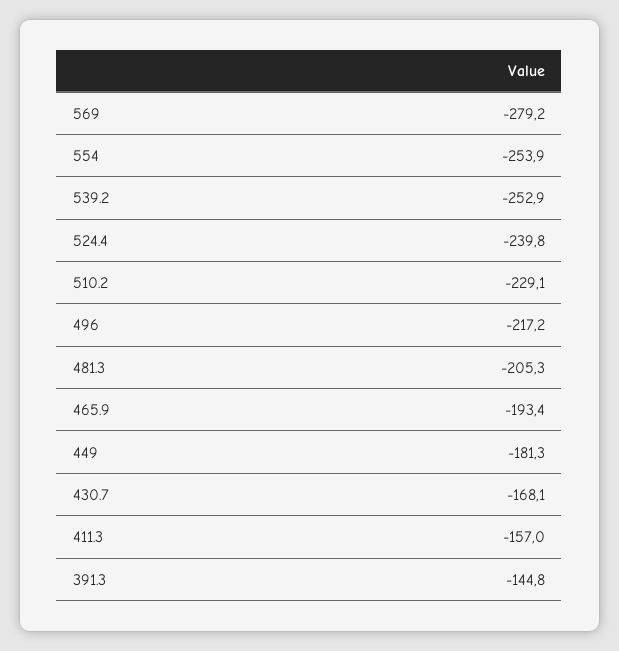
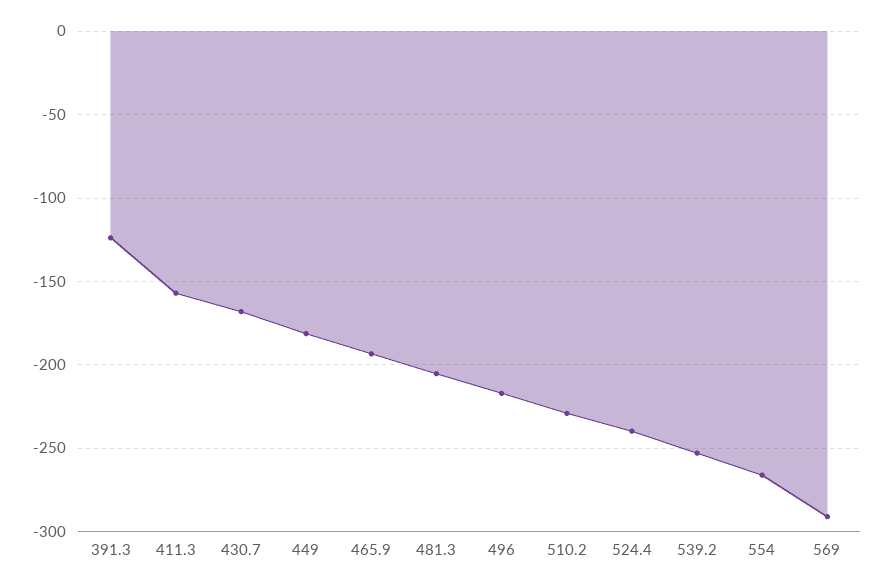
  {
-   "569": -279.2,
+   "569": -290,
-   "554": -253.9,
+   "554": -265,
    "539.2": -252.9,
    "524.4": -239.8,
    "510.2": -229.1,
    "496": -217.2,
    "481.3": -205.3,
    "465.9": -193.4,
    "449": -181.3,
    "430.7": -168.1,
    "411.3": -157,
-   "391.3": -144.8
+   "391.3": -125
  }

